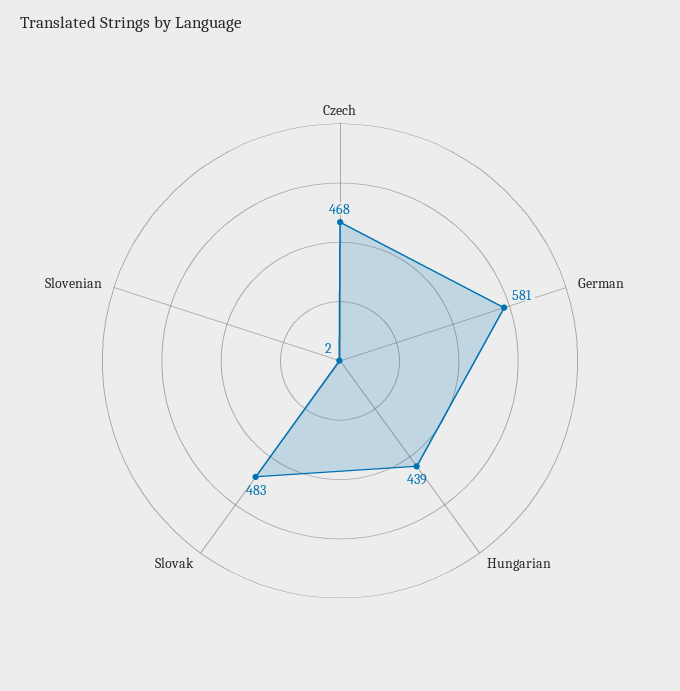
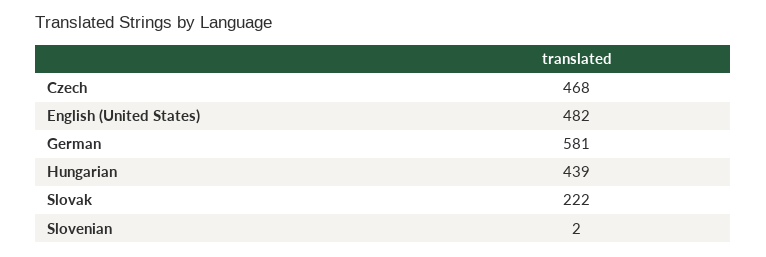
  {
    "Czech": 468,
    "German": 581,
    "Hungarian": 439,
-   "Slovak": 483,
+   "Slovak": 222,
-   "Slovenian": 2
+   "Slovenian": 2,
+   "English (United States)": 482
  }

